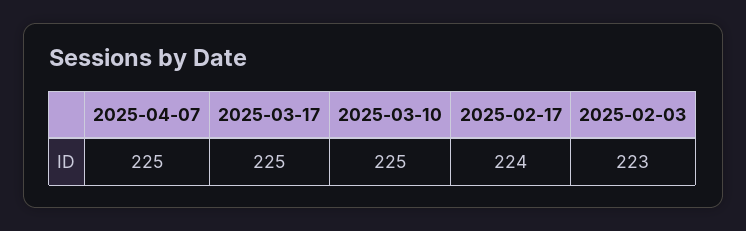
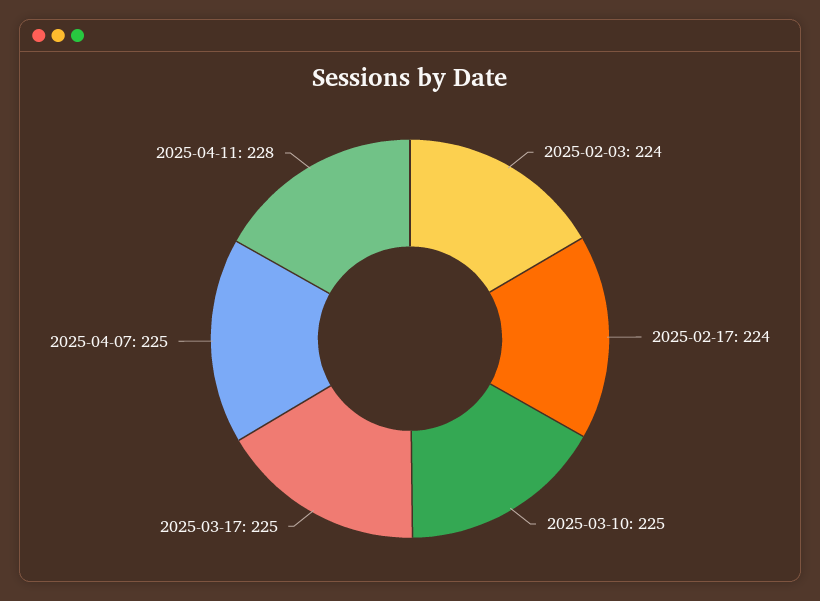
  {
    "2025-04-07": 225,
    "2025-03-17": 225,
    "2025-03-10": 225,
    "2025-02-17": 224,
-   "2025-02-03": 223
+   "2025-02-03": 224,
+   "2025-04-11": 228
  }

